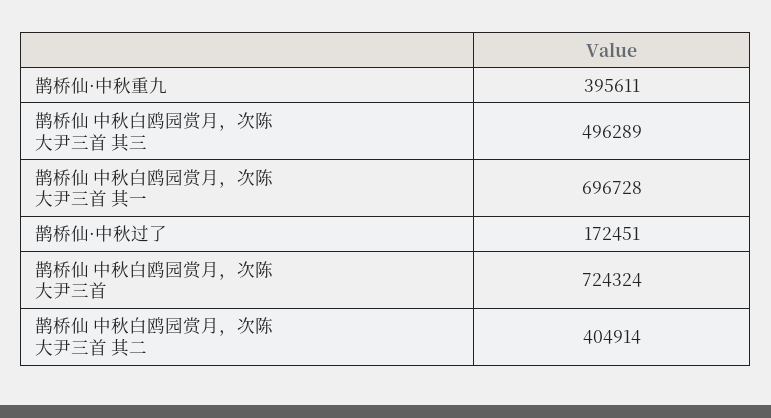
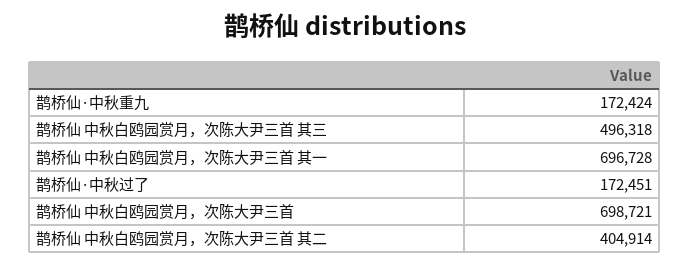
  {
-   "鹊桥仙·中秋重九": 395611,
+   "鹊桥仙·中秋重九": 172424,
-   "鹊桥仙 中秋白鸥园赏月，次陈大尹三首 其三": 496289,
+   "鹊桥仙 中秋白鸥园赏月，次陈大尹三首 其三": 496318,
    "鹊桥仙 中秋白鸥园赏月，次陈大尹三首 其一": 696728,
    "鹊桥仙·中秋过了": 172451,
-   "鹊桥仙 中秋白鸥园赏月，次陈大尹三首": 724324,
+   "鹊桥仙 中秋白鸥园赏月，次陈大尹三首": 698721,
    "鹊桥仙 中秋白鸥园赏月，次陈大尹三首 其二": 404914
  }

